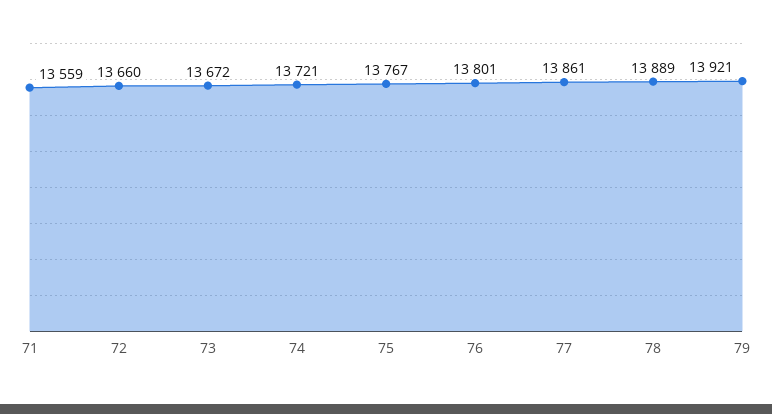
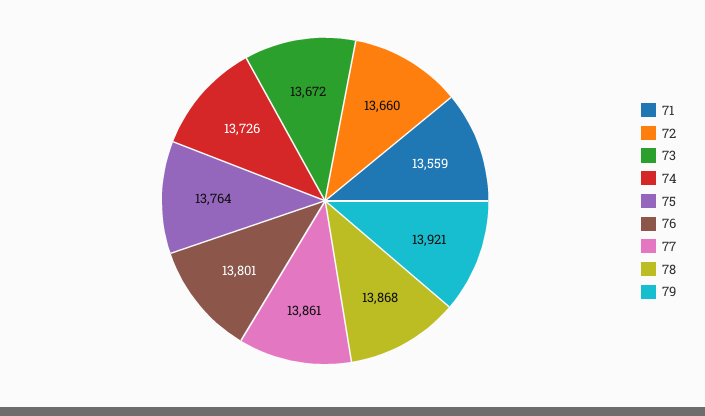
  {
    "71": 13559,
    "72": 13660,
    "73": 13672,
-   "74": 13721,
+   "74": 13726,
-   "75": 13767,
+   "75": 13764,
    "76": 13801,
    "77": 13861,
-   "78": 13889,
+   "78": 13868,
    "79": 13921
  }

